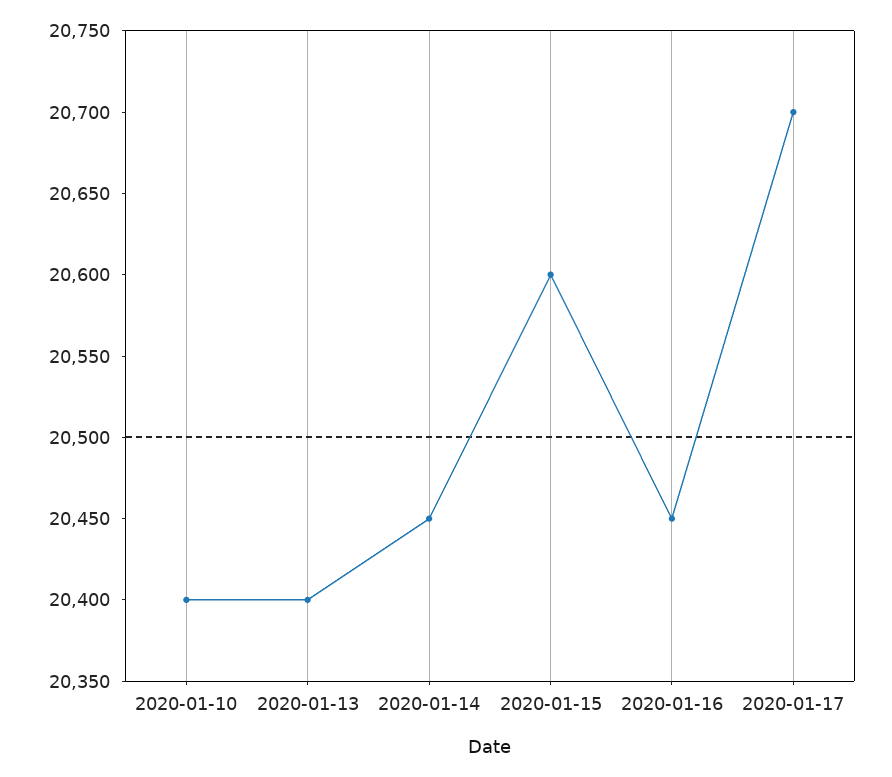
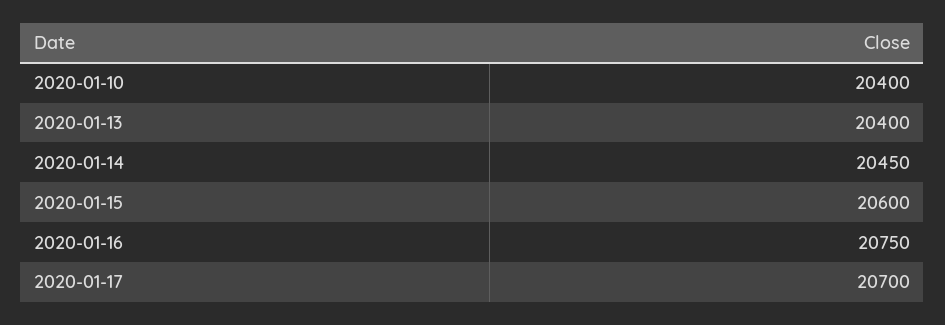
  {
    "2020-01-10": 20400,
    "2020-01-13": 20400,
    "2020-01-14": 20450,
    "2020-01-15": 20600,
-   "2020-01-16": 20450,
+   "2020-01-16": 20750,
    "2020-01-17": 20700
  }

